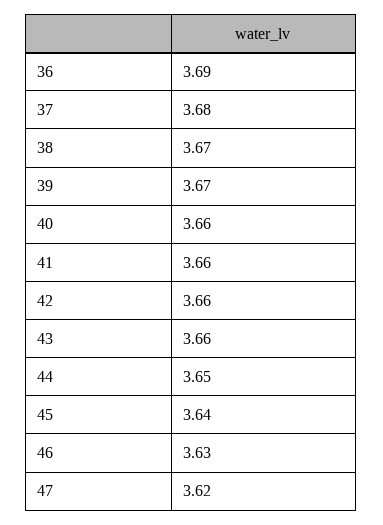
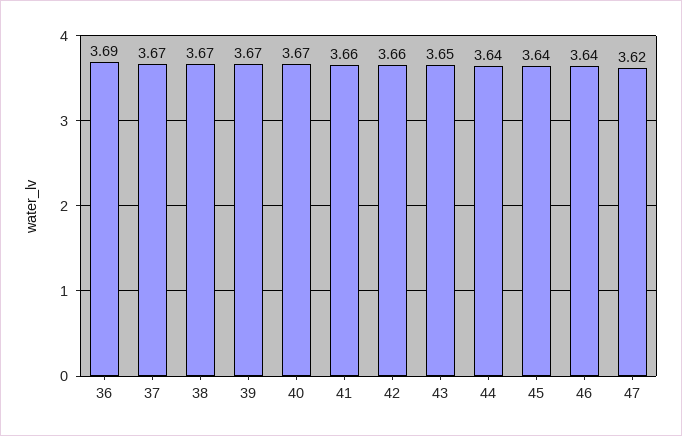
  {
    "36": 3.69,
-   "37": 3.68,
+   "37": 3.67,
    "38": 3.67,
    "39": 3.67,
-   "40": 3.66,
+   "40": 3.67,
    "41": 3.66,
    "42": 3.66,
-   "43": 3.66,
+   "43": 3.65,
-   "44": 3.65,
+   "44": 3.64,
    "45": 3.64,
-   "46": 3.63,
+   "46": 3.64,
    "47": 3.62
  }

